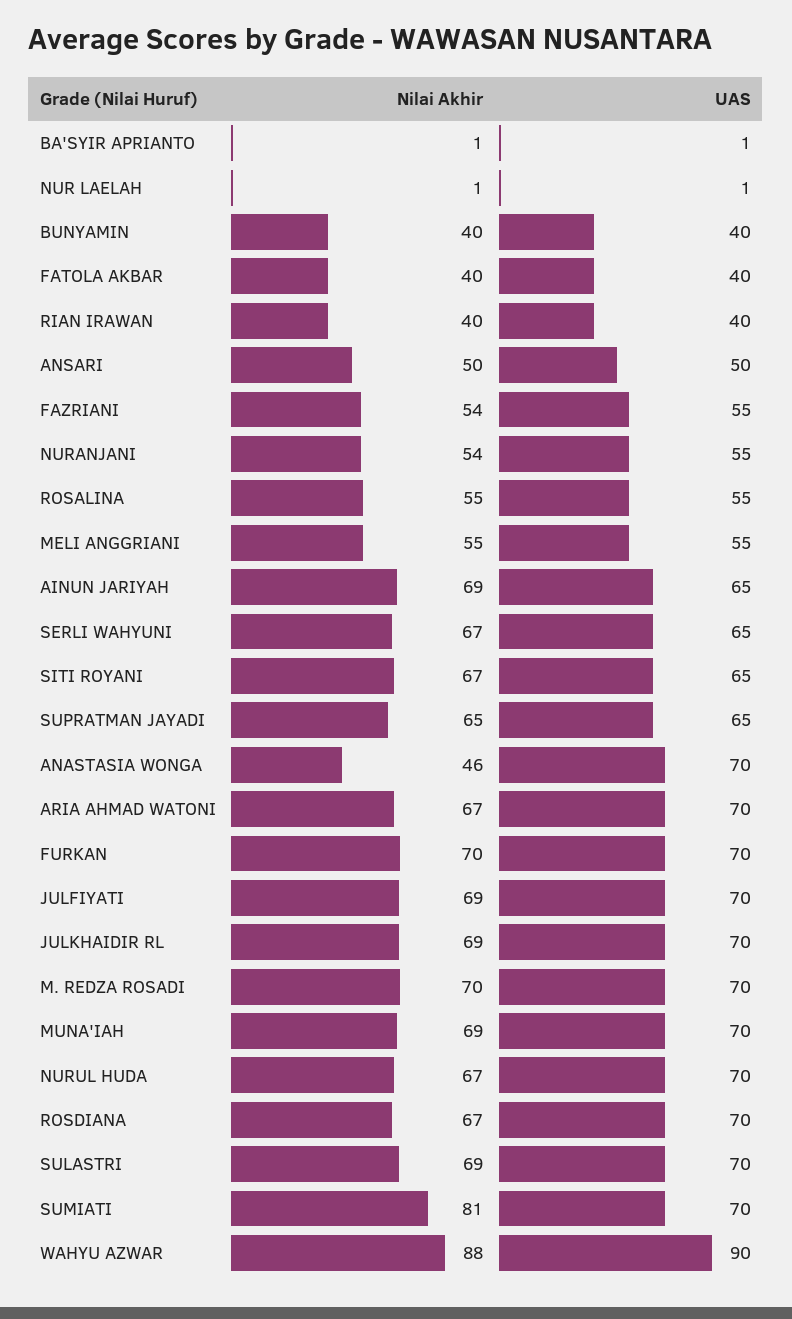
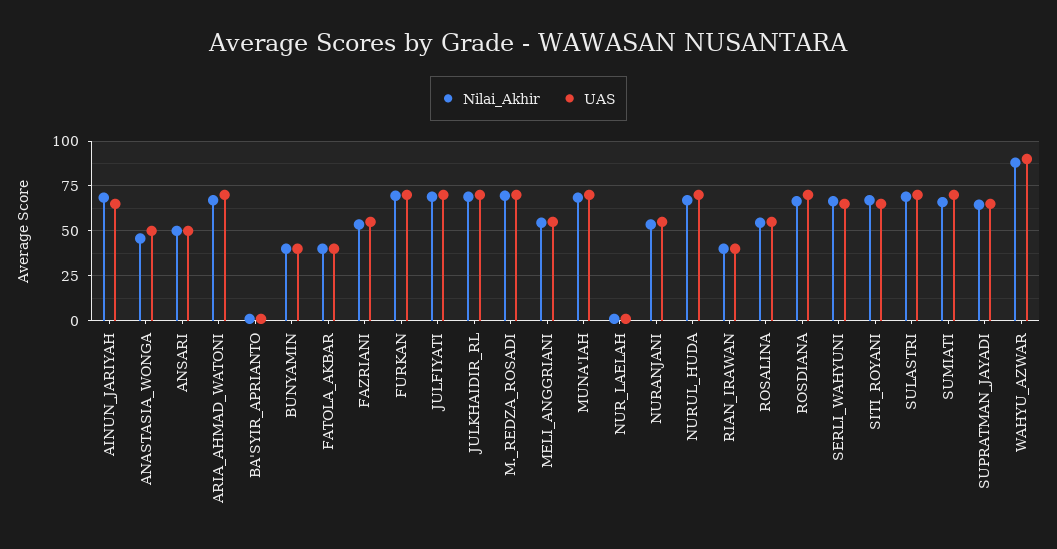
  {
    "Nilai Akhir": {
      "BA'SYIR APRIANTO": 1,
      "NUR LAELAH": 1,
      "BUNYAMIN": 40,
      "FATOLA AKBAR": 40,
      "RIAN IRAWAN": 40,
      "ANSARI": 50,
      "FAZRIANI": 54,
      "NURANJANI": 54,
      "ROSALINA": 55,
      "MELI ANGGRIANI": 55,
      "AINUN JARIYAH": 69,
      "SERLI WAHYUNI": 67,
      "SITI ROYANI": 67,
      "SUPRATMAN JAYADI": 65,
      "ANASTASIA WONGA": 46,
      "ARIA AHMAD WATONI": 67,
      "FURKAN": 70,
      "JULFIYATI": 69,
      "JULKHAIDIR RL": 69,
      "M. REDZA ROSADI": 70,
      "MUNA'IAH": 69,
      "NURUL HUDA": 67,
      "ROSDIANA": 67,
      "SULASTRI": 69,
-     "SUMIATI": 81,
+     "SUMIATI": 65,
      "WAHYU AZWAR": 88
    },
    "UAS": {
      "BA'SYIR APRIANTO": 1,
      "NUR LAELAH": 1,
      "BUNYAMIN": 40,
      "FATOLA AKBAR": 40,
      "RIAN IRAWAN": 40,
      "ANSARI": 50,
      "FAZRIANI": 55,
      "NURANJANI": 55,
      "ROSALINA": 55,
      "MELI ANGGRIANI": 55,
      "AINUN JARIYAH": 65,
      "SERLI WAHYUNI": 65,
      "SITI ROYANI": 65,
      "SUPRATMAN JAYADI": 65,
-     "ANASTASIA WONGA": 70,
+     "ANASTASIA WONGA": 50,
      "ARIA AHMAD WATONI": 70,
      "FURKAN": 70,
      "JULFIYATI": 70,
      "JULKHAIDIR RL": 70,
      "M. REDZA ROSADI": 70,
      "MUNA'IAH": 70,
      "NURUL HUDA": 70,
      "ROSDIANA": 70,
      "SULASTRI": 70,
      "SUMIATI": 70,
      "WAHYU AZWAR": 90
    }
  }

